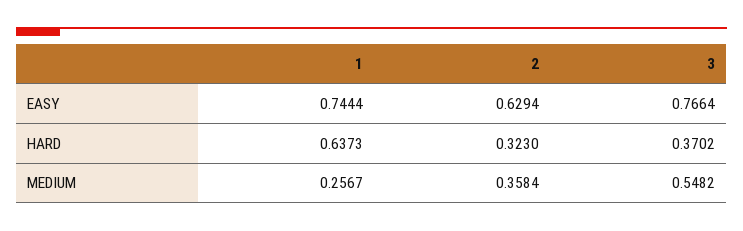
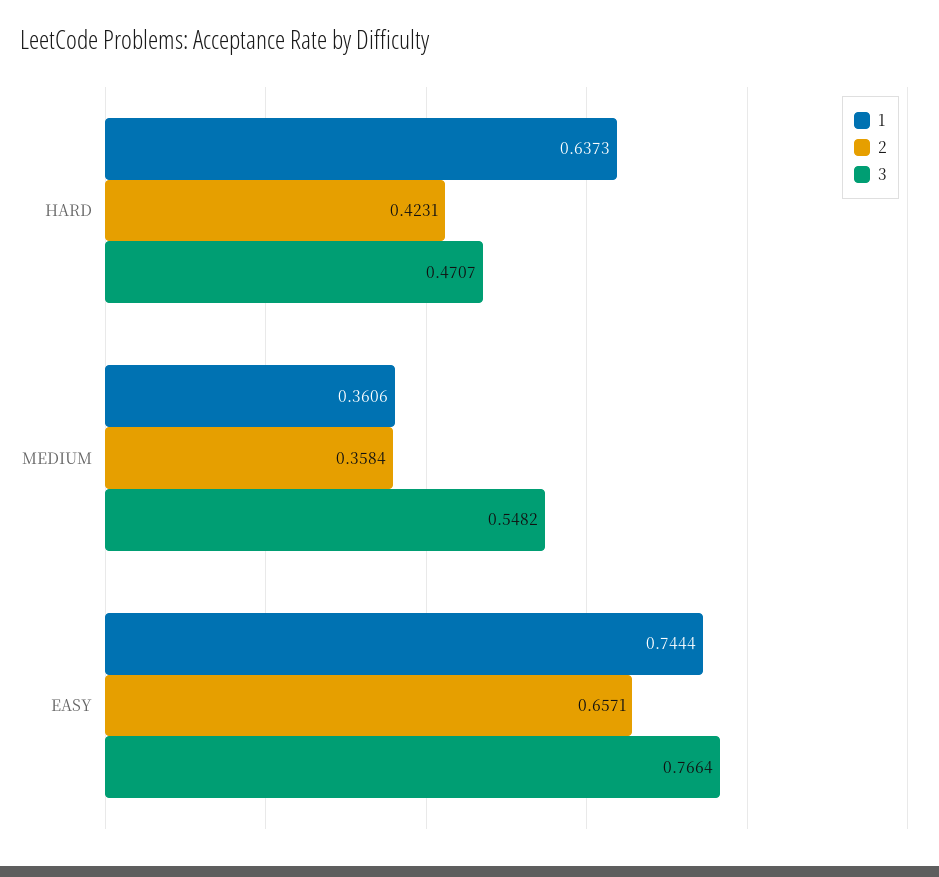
  {
    "1": {
      "EASY": 0.7444,
      "HARD": 0.6373,
-     "MEDIUM": 0.2567
+     "MEDIUM": 0.3606
    },
    "2": {
-     "EASY": 0.6294,
+     "EASY": 0.6571,
-     "HARD": 0.323,
+     "HARD": 0.4231,
      "MEDIUM": 0.3584
    },
    "3": {
      "EASY": 0.7664,
-     "HARD": 0.3702,
+     "HARD": 0.4707,
      "MEDIUM": 0.5482
    }
  }

